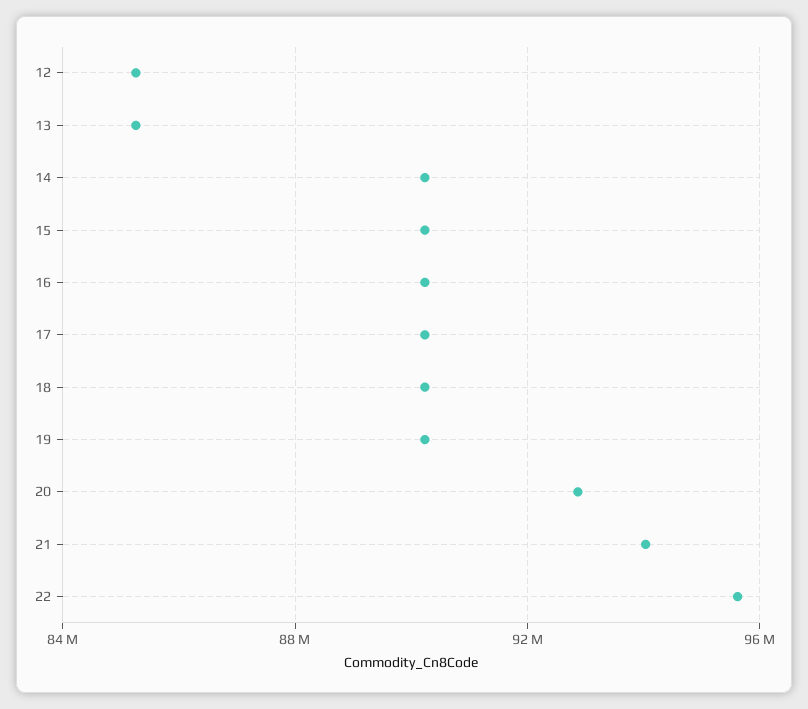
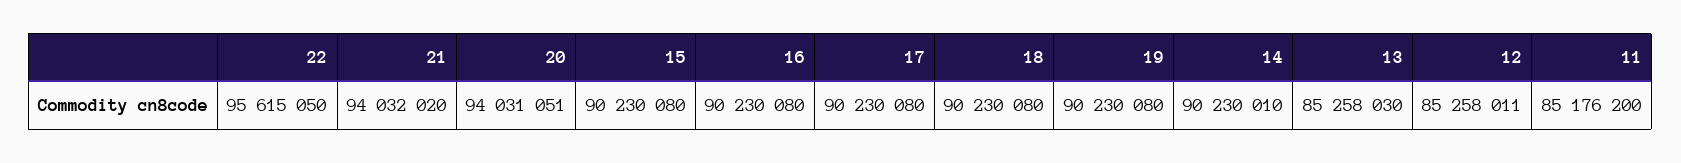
  {
    "12": 85258011,
    "13": 85258030,
    "14": 90230010,
    "15": 90230080,
    "16": 90230080,
    "17": 90230080,
    "18": 90230080,
    "19": 90230080,
-   "20": 93000000,
+   "20": 94031051,
    "21": 94032020,
-   "22": 95615050
+   "22": 95615050,
+   "11": 85176200
  }

